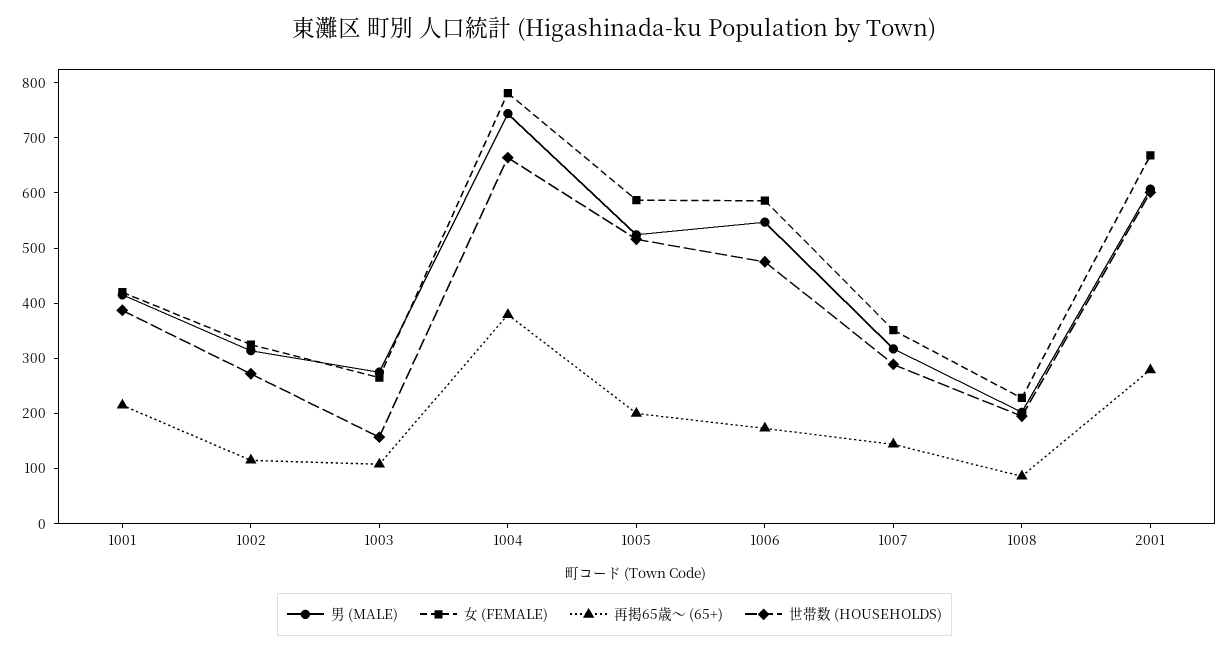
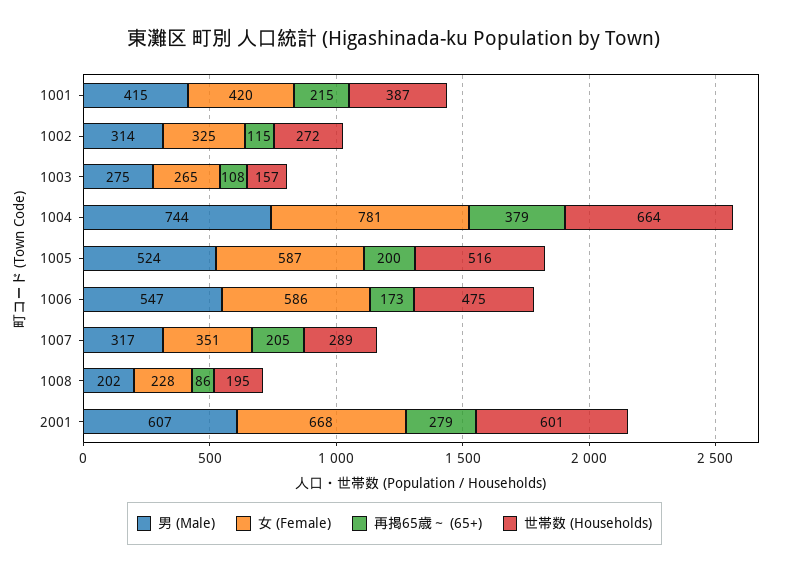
  {
    "男 (MALE)": {
      "1001": 415,
      "1002": 314,
      "1003": 275,
      "1004": 744,
      "1005": 524,
      "1006": 547,
      "1007": 317,
      "1008": 202,
      "2001": 607
    },
    "女 (FEMALE)": {
      "1001": 420,
      "1002": 325,
      "1003": 265,
      "1004": 781,
      "1005": 587,
      "1006": 586,
      "1007": 351,
      "1008": 228,
      "2001": 668
    },
    "再掲65歳～ (65+)": {
      "1001": 215,
      "1002": 115,
      "1003": 108,
      "1004": 379,
      "1005": 200,
      "1006": 173,
-     "1007": 140,
+     "1007": 205,
      "1008": 86,
      "2001": 279
    },
    "世帯数 (HOUSEHOLDS)": {
      "1001": 387,
      "1002": 272,
      "1003": 157,
      "1004": 664,
      "1005": 516,
      "1006": 475,
      "1007": 289,
      "1008": 195,
      "2001": 601
    }
  }

